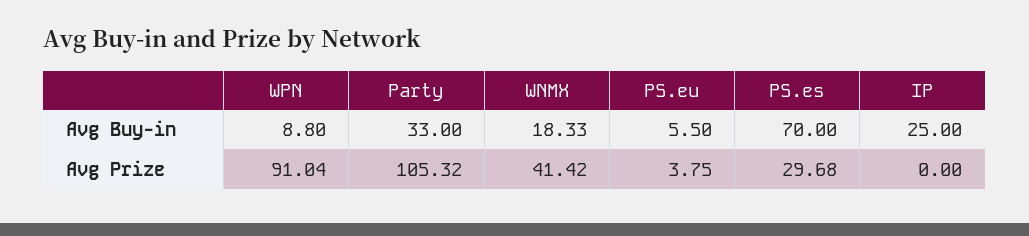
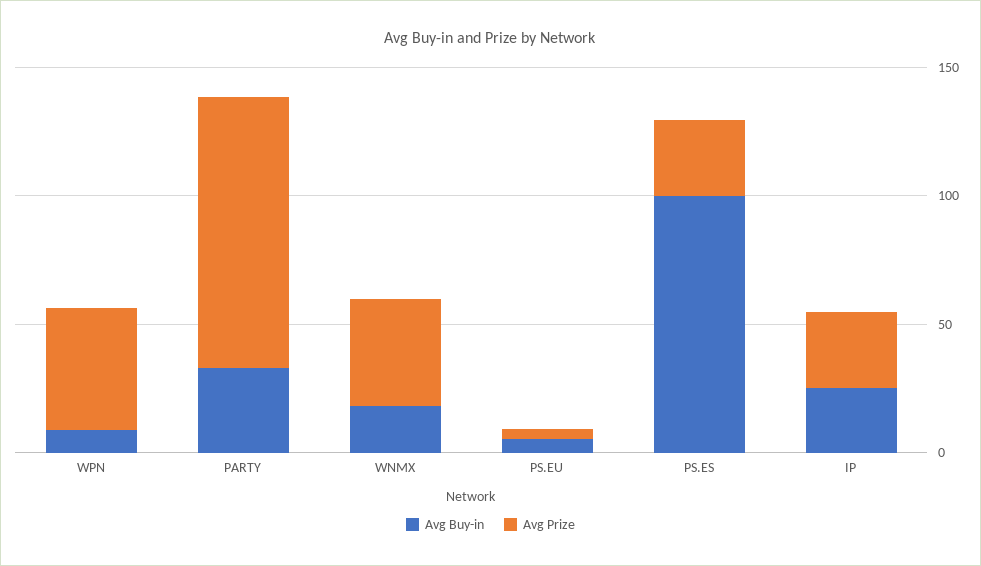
  {
    "Avg Buy-in": {
      "WPN": 8.8,
      "Party": 33,
      "WNMX": 18.33,
      "PS.eu": 5.5,
-     "PS.es": 70,
+     "PS.es": 100,
      "IP": 25
    },
    "Avg Prize": {
-     "WPN": 91.04,
+     "WPN": 50,
      "Party": 105.32,
      "WNMX": 41.42,
      "PS.eu": 3.75,
      "PS.es": 29.68,
-     "IP": 0
+     "IP": 30
    }
  }

